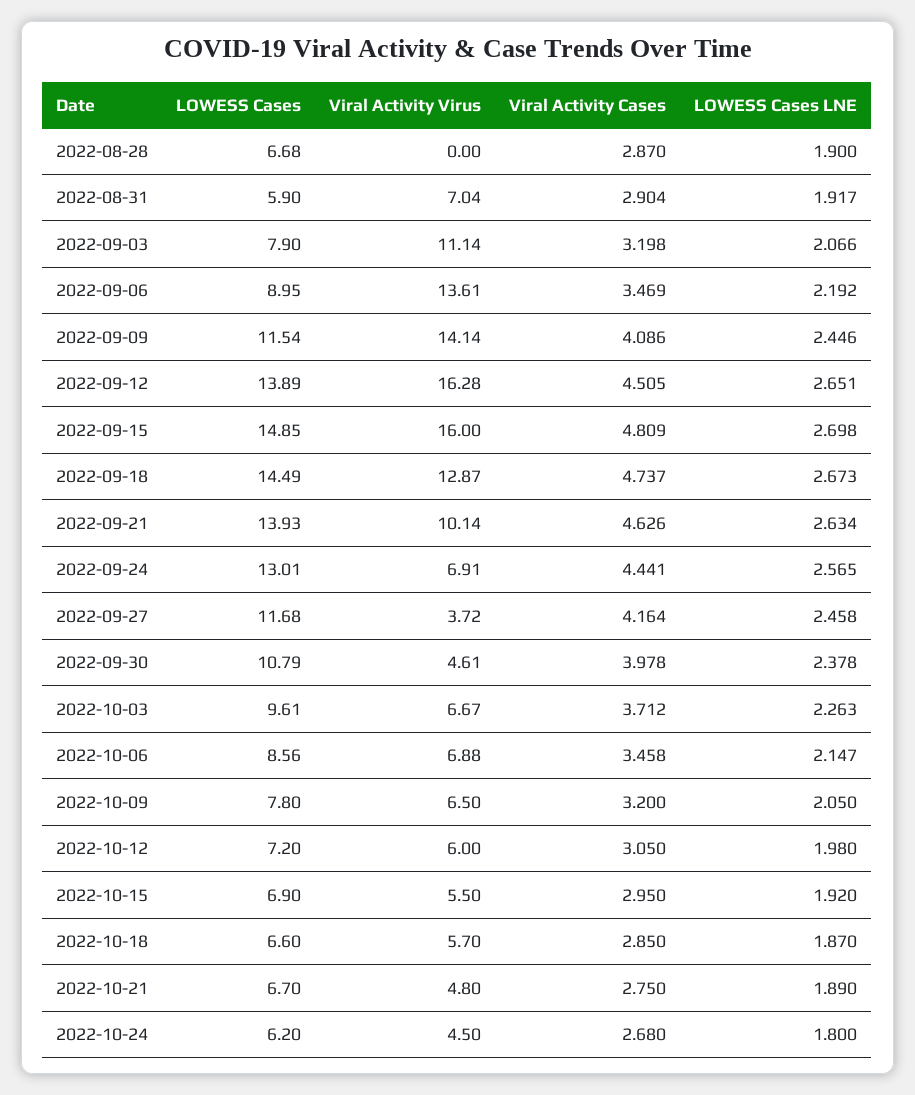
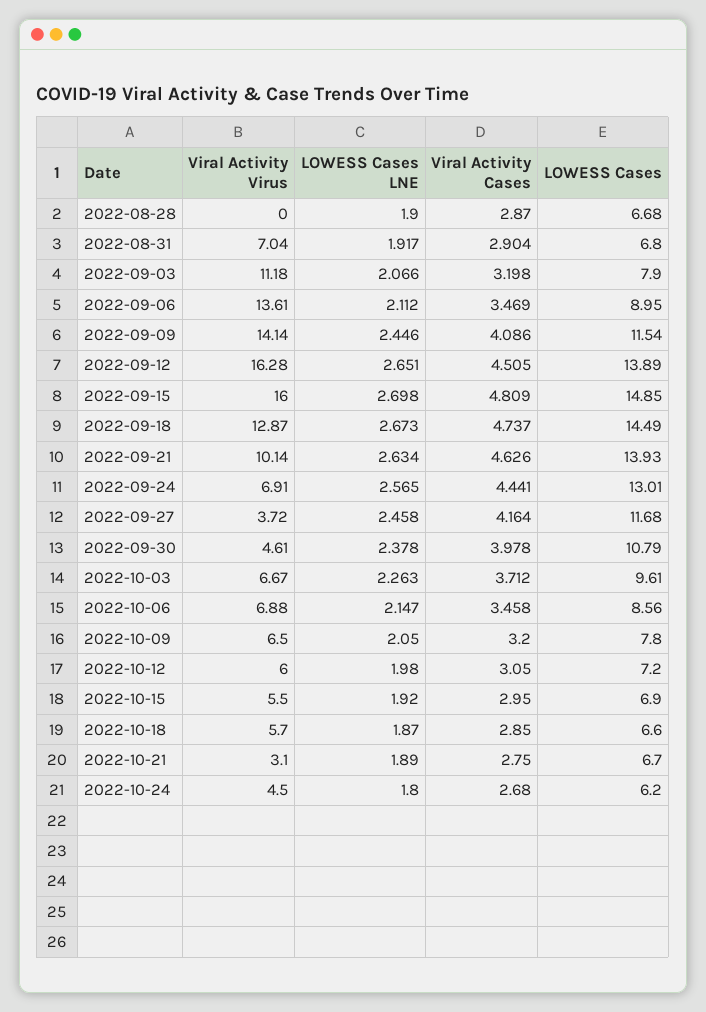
  {
    "LOWESS Cases": {
      "2022-08-28": 6.68,
-     "2022-08-31": 5.9,
+     "2022-08-31": 6.8,
      "2022-09-03": 7.9,
      "2022-09-06": 8.95,
      "2022-09-09": 11.54,
      "2022-09-12": 13.89,
      "2022-09-15": 14.85,
      "2022-09-18": 14.49,
      "2022-09-21": 13.93,
      "2022-09-24": 13.01,
      "2022-09-27": 11.68,
      "2022-09-30": 10.79,
      "2022-10-03": 9.61,
      "2022-10-06": 8.56,
      "2022-10-09": 7.8,
      "2022-10-12": 7.2,
      "2022-10-15": 6.9,
      "2022-10-18": 6.6,
      "2022-10-21": 6.7,
      "2022-10-24": 6.2
    },
    "Viral Activity Virus": {
      "2022-08-28": 0,
      "2022-08-31": 7.04,
-     "2022-09-03": 11.14,
+     "2022-09-03": 11.18,
      "2022-09-06": 13.61,
      "2022-09-09": 14.14,
      "2022-09-12": 16.28,
      "2022-09-15": 16,
      "2022-09-18": 12.87,
      "2022-09-21": 10.14,
      "2022-09-24": 6.91,
      "2022-09-27": 3.72,
      "2022-09-30": 4.61,
      "2022-10-03": 6.67,
      "2022-10-06": 6.88,
      "2022-10-09": 6.5,
      "2022-10-12": 6,
      "2022-10-15": 5.5,
      "2022-10-18": 5.7,
-     "2022-10-21": 4.8,
+     "2022-10-21": 3.1,
      "2022-10-24": 4.5
    },
    "Viral Activity Cases": {
      "2022-08-28": 2.87,
      "2022-08-31": 2.904,
      "2022-09-03": 3.198,
      "2022-09-06": 3.469,
      "2022-09-09": 4.086,
      "2022-09-12": 4.505,
      "2022-09-15": 4.809,
      "2022-09-18": 4.737,
      "2022-09-21": 4.626,
      "2022-09-24": 4.441,
      "2022-09-27": 4.164,
      "2022-09-30": 3.978,
      "2022-10-03": 3.712,
      "2022-10-06": 3.458,
      "2022-10-09": 3.2,
      "2022-10-12": 3.05,
      "2022-10-15": 2.95,
      "2022-10-18": 2.85,
      "2022-10-21": 2.75,
      "2022-10-24": 2.68
    },
    "LOWESS Cases LNE": {
      "2022-08-28": 1.9,
      "2022-08-31": 1.917,
      "2022-09-03": 2.066,
-     "2022-09-06": 2.192,
+     "2022-09-06": 2.112,
      "2022-09-09": 2.446,
      "2022-09-12": 2.651,
      "2022-09-15": 2.698,
      "2022-09-18": 2.673,
      "2022-09-21": 2.634,
      "2022-09-24": 2.565,
      "2022-09-27": 2.458,
      "2022-09-30": 2.378,
      "2022-10-03": 2.263,
      "2022-10-06": 2.147,
      "2022-10-09": 2.05,
      "2022-10-12": 1.98,
      "2022-10-15": 1.92,
      "2022-10-18": 1.87,
      "2022-10-21": 1.89,
      "2022-10-24": 1.8
    }
  }

